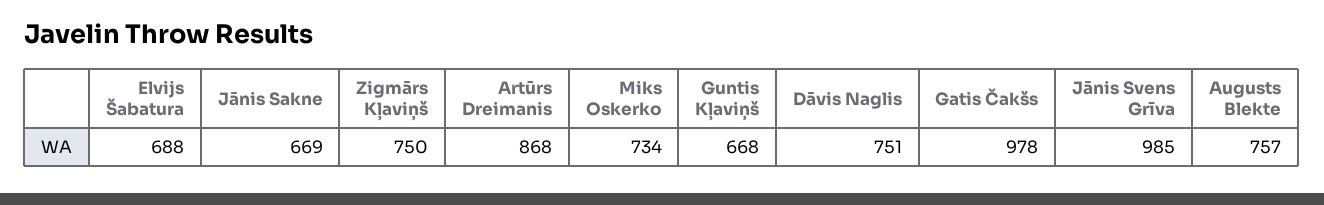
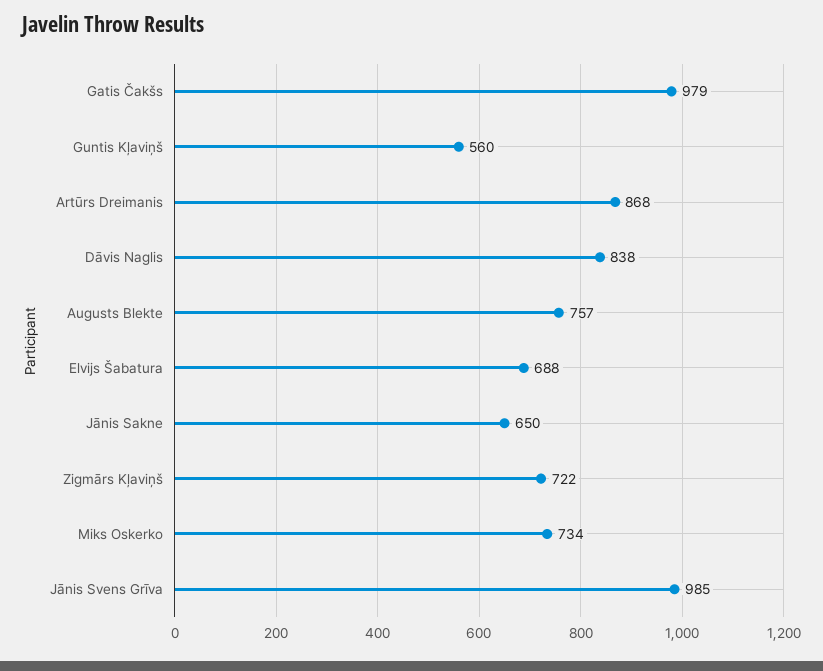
  {
    "Elvijs Šabatura": 688,
-   "Jānis Sakne": 669,
+   "Jānis Sakne": 650,
-   "Zigmārs Kļaviņš": 750,
+   "Zigmārs Kļaviņš": 722,
    "Artūrs Dreimanis": 868,
    "Miks Oskerko": 734,
-   "Guntis Kļaviņš": 668,
+   "Guntis Kļaviņš": 560,
-   "Dāvis Naglis": 751,
+   "Dāvis Naglis": 838,
-   "Gatis Čakšs": 978,
+   "Gatis Čakšs": 979,
    "Jānis Svens Grīva": 985,
    "Augusts Blekte": 757
  }

